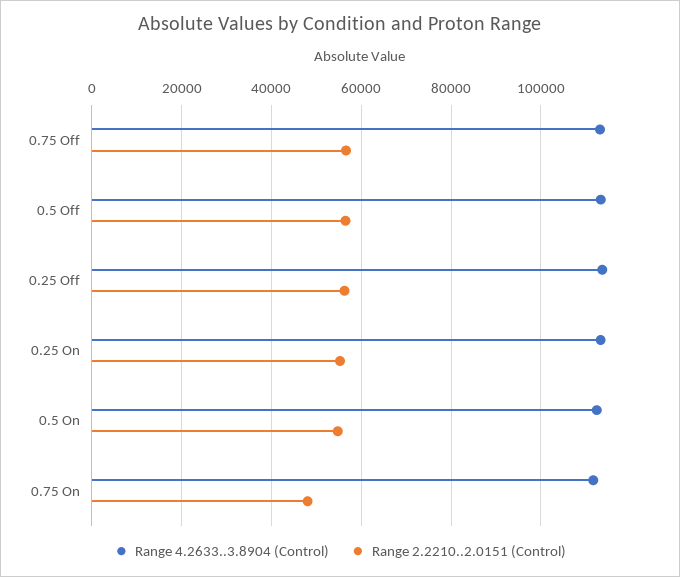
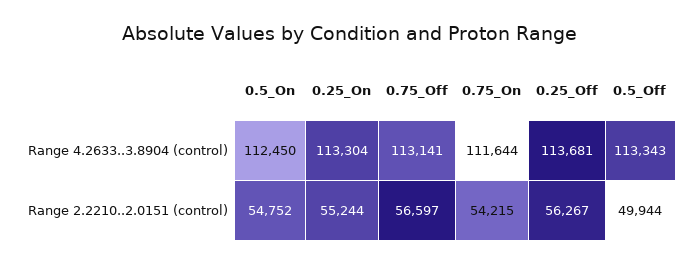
  {
    "Range 4.2633..3.8904 (Control)": {
      "0.75 Off": 113141,
      "0.5 Off": 113343,
      "0.25 Off": 113681,
      "0.25 On": 113304,
      "0.5 On": 112450,
      "0.75 On": 111644
    },
    "Range 2.2210..2.0151 (Control)": {
      "0.75 Off": 56597,
-     "0.5 Off": 56000,
+     "0.5 Off": 49944,
      "0.25 Off": 56267,
      "0.25 On": 55244,
      "0.5 On": 54752,
-     "0.75 On": 48000
+     "0.75 On": 54215
    }
  }

